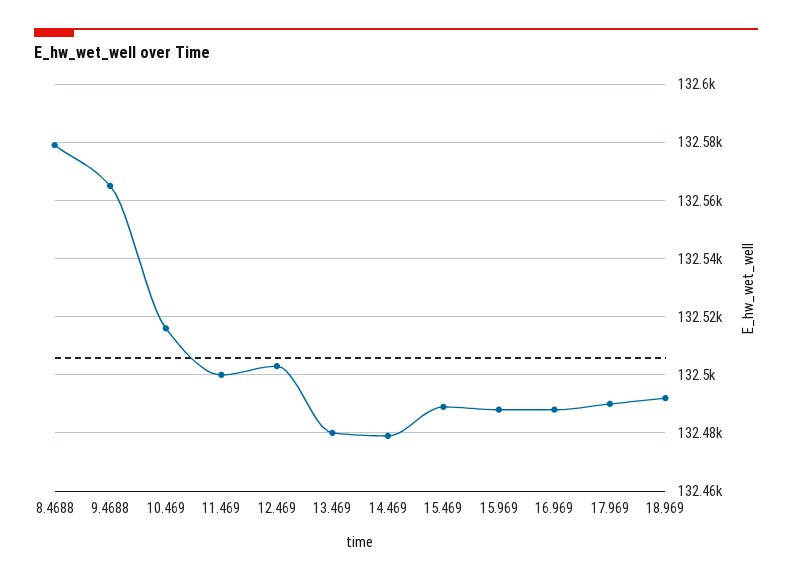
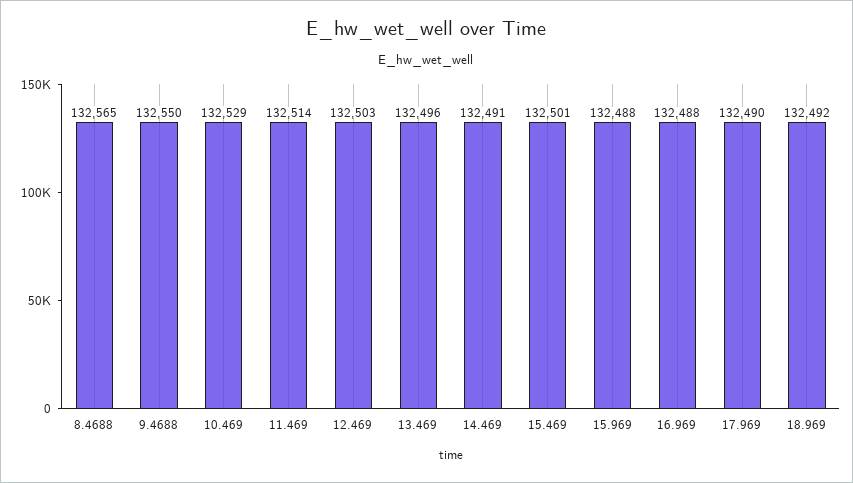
  {
-   "8.4688": 132580,
+   "8.4688": 132565,
-   "9.4688": 132565,
+   "9.4688": 132550,
-   "10.469": 132515,
+   "10.469": 132529,
-   "11.469": 132500,
+   "11.469": 132514,
    "12.469": 132503,
-   "13.469": 132480,
+   "13.469": 132496,
-   "14.469": 132480,
+   "14.469": 132491,
-   "15.469": 132490,
+   "15.469": 132501,
    "15.969": 132488,
    "16.969": 132488,
    "17.969": 132490,
    "18.969": 132492
  }

